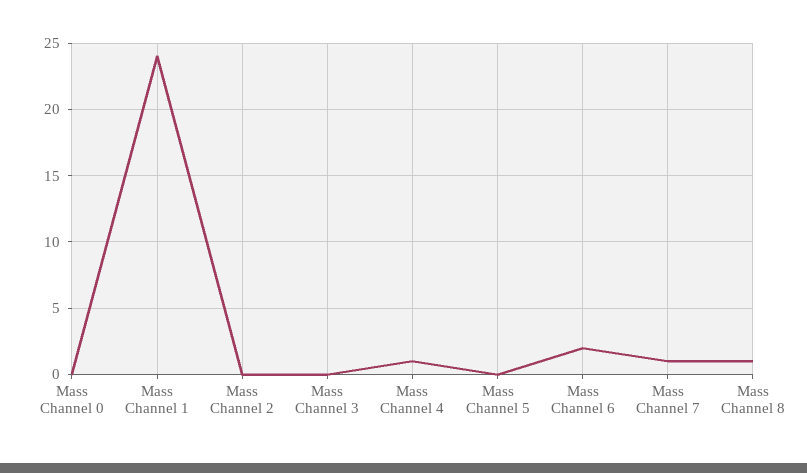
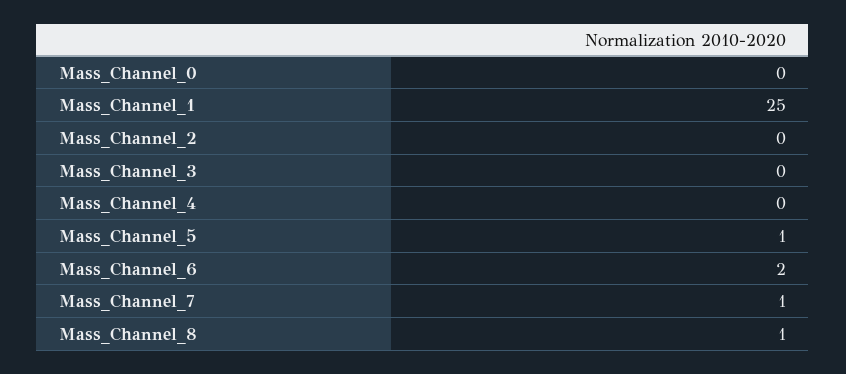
  {
    "Mass Channel 0": 0,
-   "Mass Channel 1": 24,
+   "Mass Channel 1": 25,
    "Mass Channel 2": 0,
    "Mass Channel 3": 0,
-   "Mass Channel 4": 1,
+   "Mass Channel 4": 0,
-   "Mass Channel 5": 0,
+   "Mass Channel 5": 1,
    "Mass Channel 6": 2,
    "Mass Channel 7": 1,
    "Mass Channel 8": 1
  }

